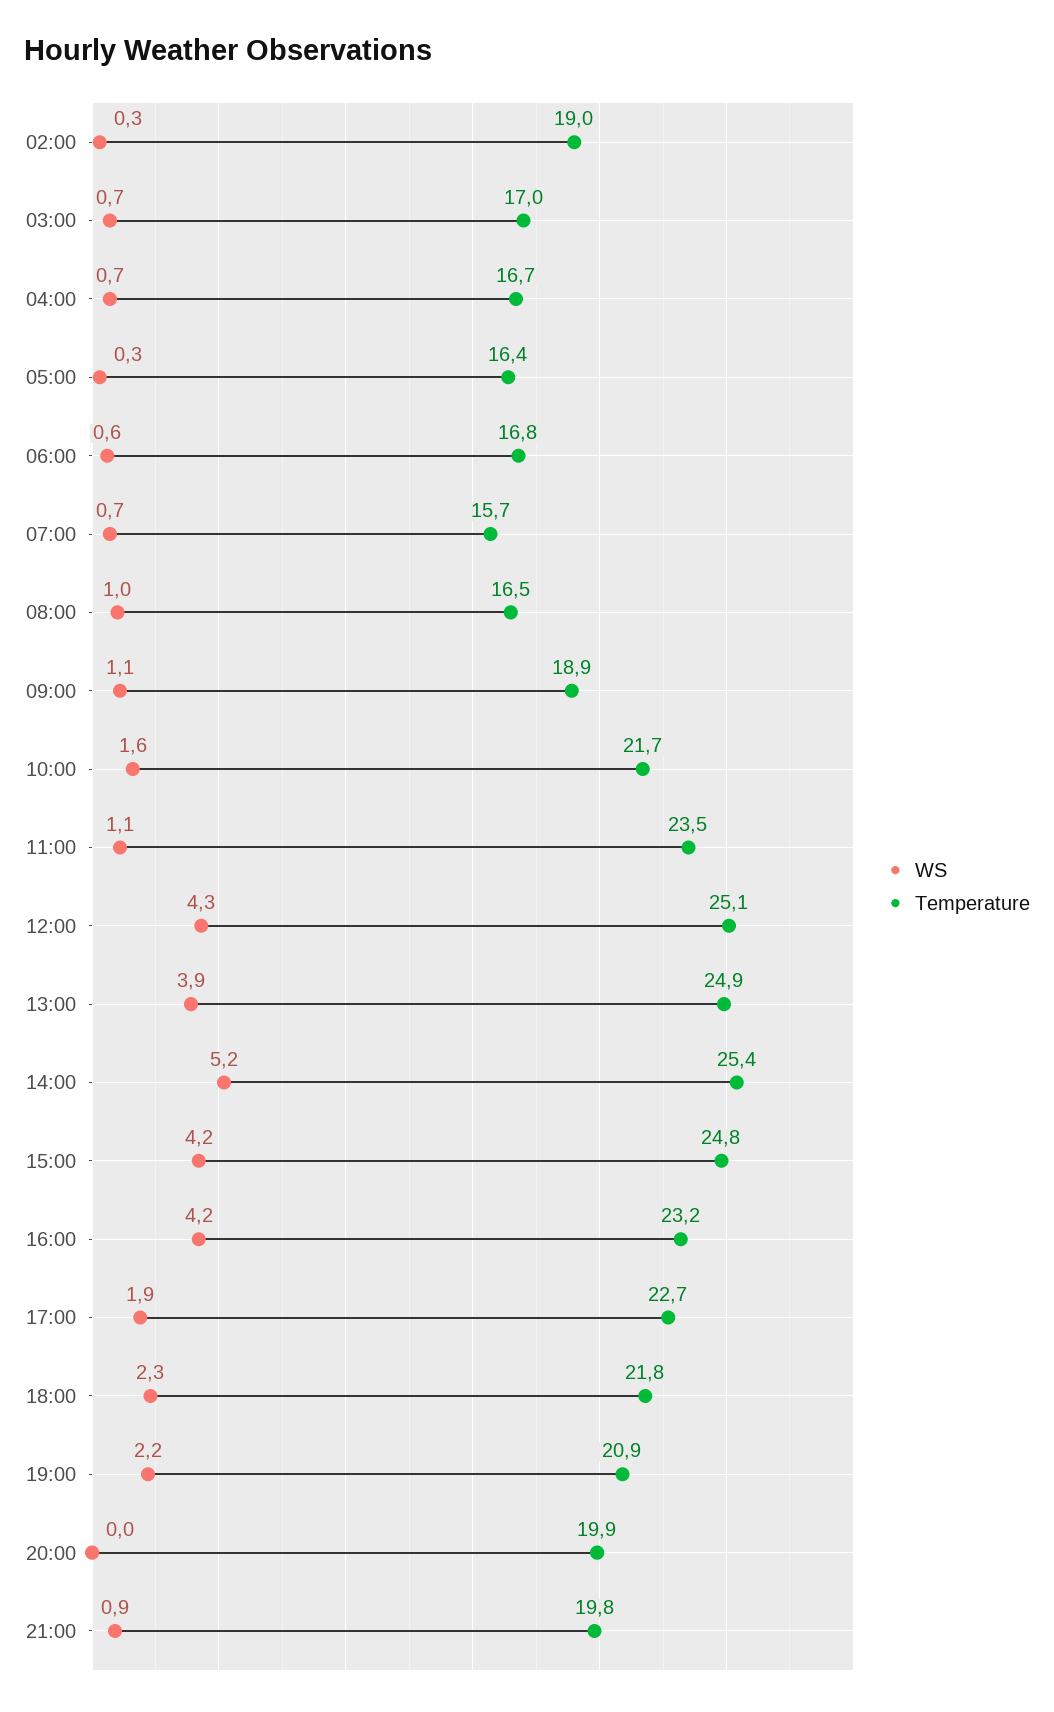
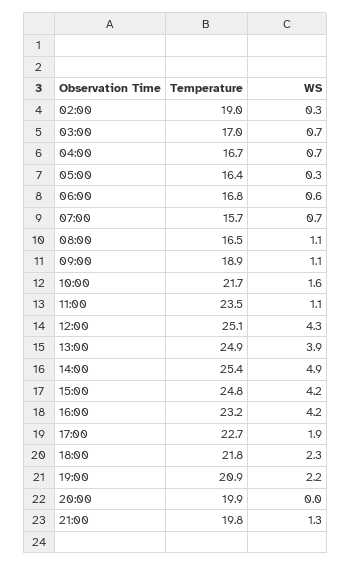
  {
    "WS": {
      "02:00": 0.3,
      "03:00": 0.7,
      "04:00": 0.7,
      "05:00": 0.3,
      "06:00": 0.6,
      "07:00": 0.7,
-     "08:00": 1,
+     "08:00": 1.1,
      "09:00": 1.1,
      "10:00": 1.6,
      "11:00": 1.1,
      "12:00": 4.3,
      "13:00": 3.9,
-     "14:00": 5.2,
+     "14:00": 4.9,
      "15:00": 4.2,
      "16:00": 4.2,
      "17:00": 1.9,
      "18:00": 2.3,
      "19:00": 2.2,
      "20:00": 0,
-     "21:00": 0.9
+     "21:00": 1.3
    },
    "Temperature": {
      "02:00": 19,
      "03:00": 17,
      "04:00": 16.7,
      "05:00": 16.4,
      "06:00": 16.8,
      "07:00": 15.7,
      "08:00": 16.5,
      "09:00": 18.9,
      "10:00": 21.7,
      "11:00": 23.5,
      "12:00": 25.1,
      "13:00": 24.9,
      "14:00": 25.4,
      "15:00": 24.8,
      "16:00": 23.2,
      "17:00": 22.7,
      "18:00": 21.8,
      "19:00": 20.9,
      "20:00": 19.9,
      "21:00": 19.8
    }
  }

